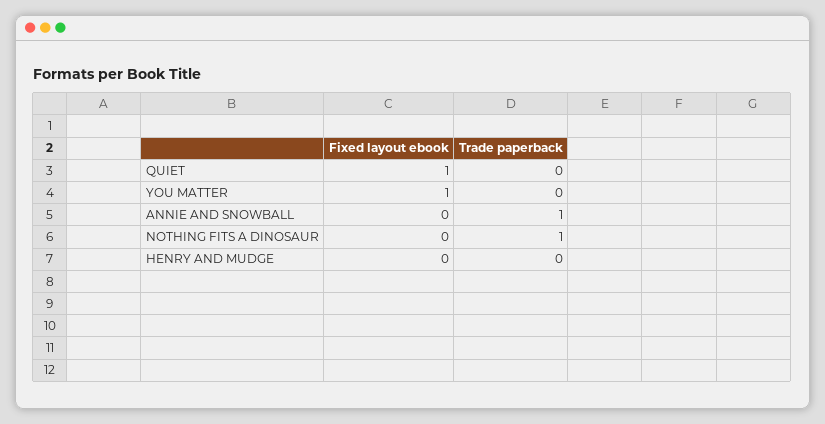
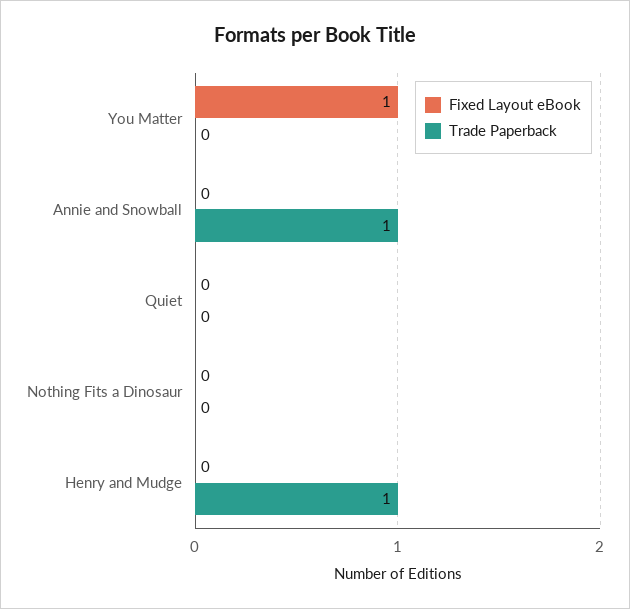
  {
    "Fixed layout ebook": {
-     "QUIET": 1,
+     "QUIET": 0,
      "YOU MATTER": 1,
      "ANNIE AND SNOWBALL": 0,
      "NOTHING FITS A DINOSAUR": 0,
      "HENRY AND MUDGE": 0
    },
    "Trade paperback": {
      "QUIET": 0,
      "YOU MATTER": 0,
      "ANNIE AND SNOWBALL": 1,
-     "NOTHING FITS A DINOSAUR": 1,
+     "NOTHING FITS A DINOSAUR": 0,
-     "HENRY AND MUDGE": 0
+     "HENRY AND MUDGE": 1
    }
  }

